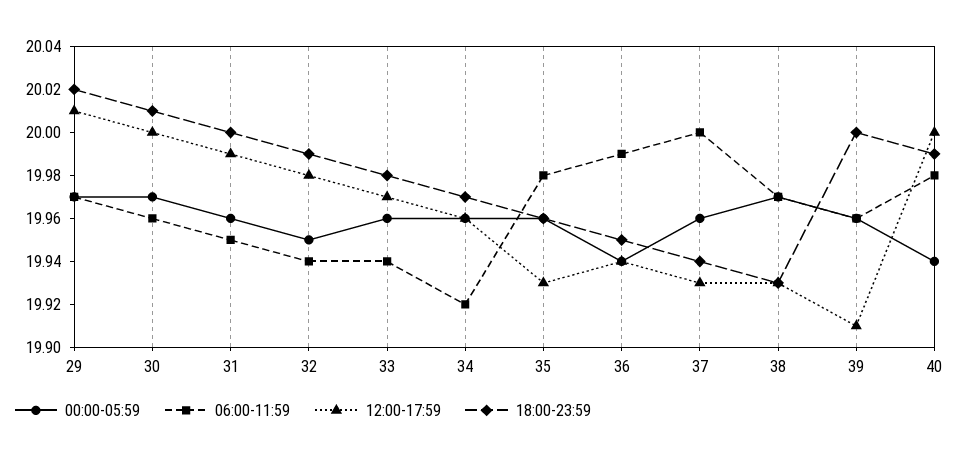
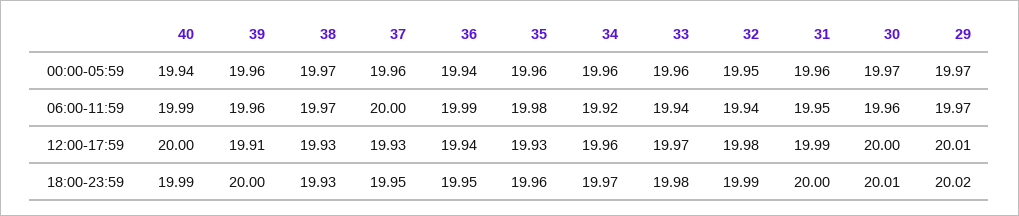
  {
    "00:00-05:59": {
      "29": 19.97,
      "30": 19.97,
      "31": 19.96,
      "32": 19.95,
      "33": 19.96,
      "34": 19.96,
      "35": 19.96,
      "36": 19.94,
      "37": 19.96,
      "38": 19.97,
      "39": 19.96,
      "40": 19.94
    },
    "06:00-11:59": {
      "29": 19.97,
      "30": 19.96,
      "31": 19.95,
      "32": 19.94,
      "33": 19.94,
      "34": 19.92,
      "35": 19.98,
      "36": 19.99,
      "37": 20,
      "38": 19.97,
      "39": 19.96,
-     "40": 19.98
+     "40": 19.99
    },
    "12:00-17:59": {
      "29": 20.01,
      "30": 20,
      "31": 19.99,
      "32": 19.98,
      "33": 19.97,
      "34": 19.96,
      "35": 19.93,
      "36": 19.94,
      "37": 19.93,
      "38": 19.93,
      "39": 19.91,
      "40": 20
    },
    "18:00-23:59": {
      "29": 20.02,
      "30": 20.01,
      "31": 20,
      "32": 19.99,
      "33": 19.98,
      "34": 19.97,
      "35": 19.96,
      "36": 19.95,
-     "37": 19.94,
+     "37": 19.95,
      "38": 19.93,
      "39": 20,
      "40": 19.99
    }
  }

